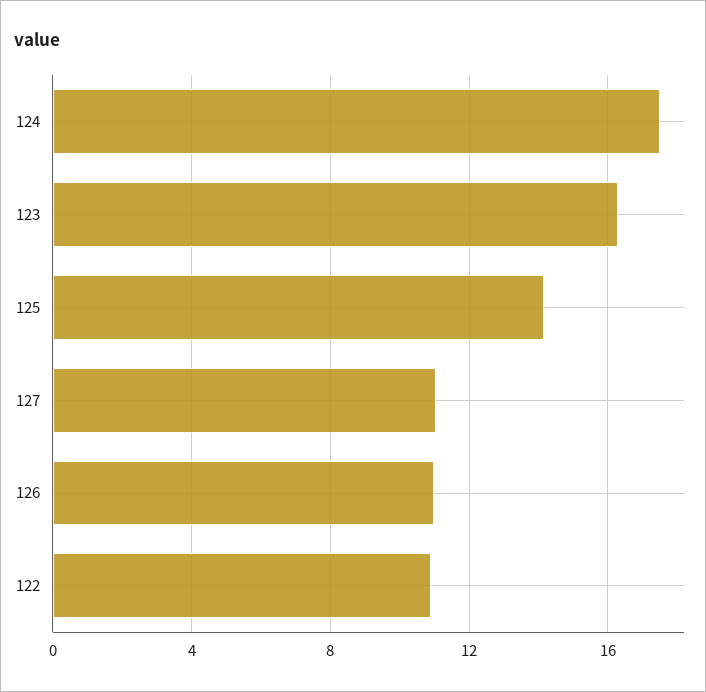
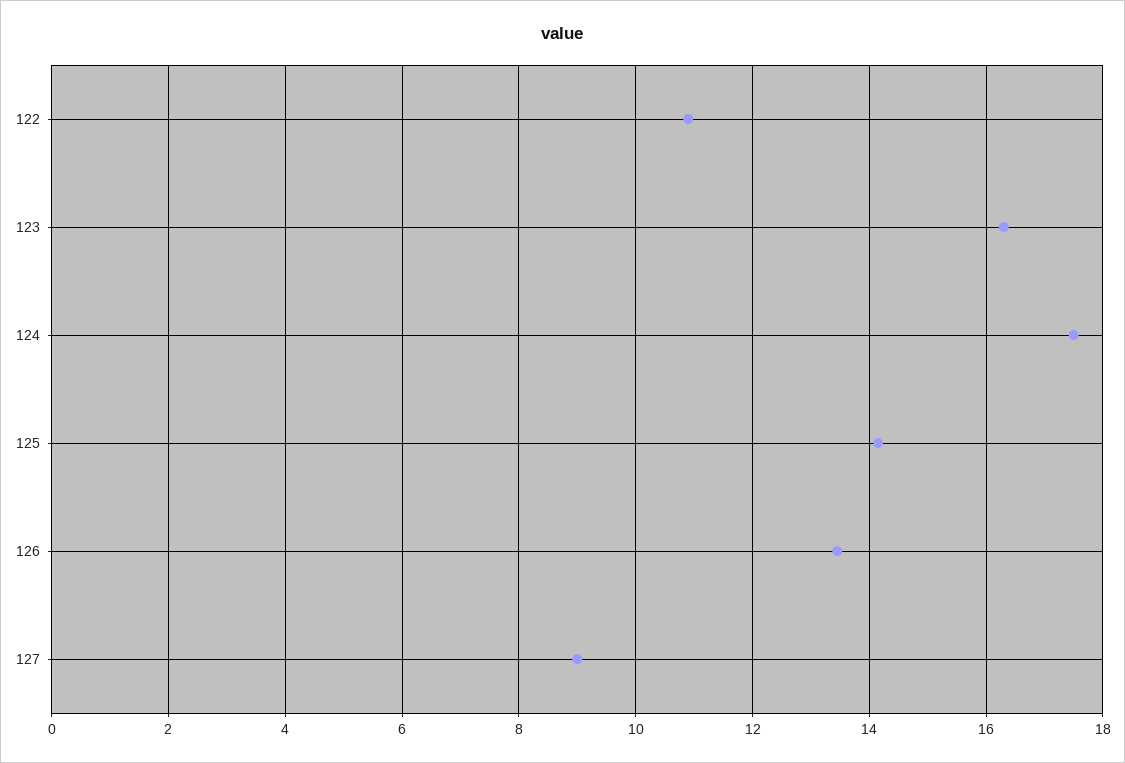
  {
    "124": 17.6,
    "123": 16.4,
    "125": 14.2,
-   "127": 11,
+   "127": 9,
-   "126": 11,
+   "126": 13.4,
    "122": 11
  }

